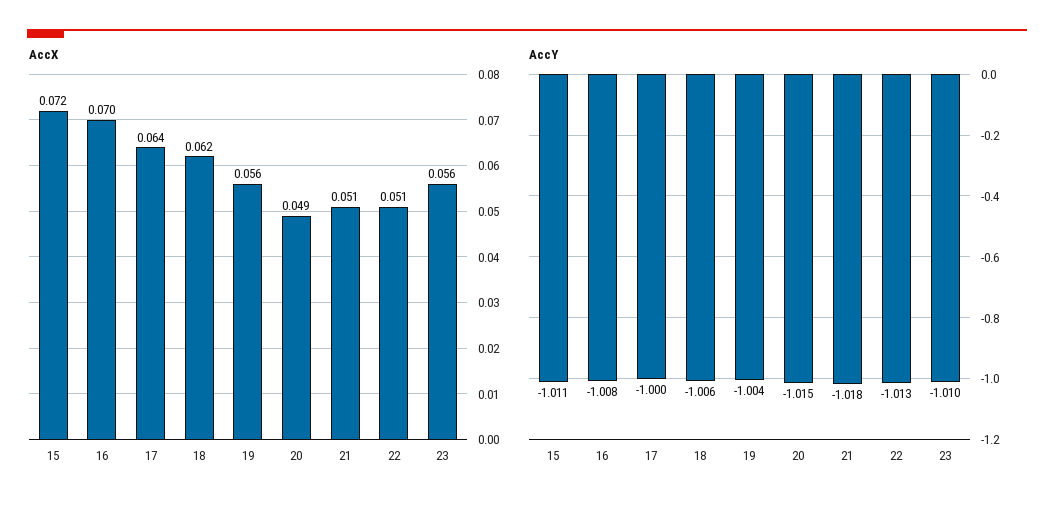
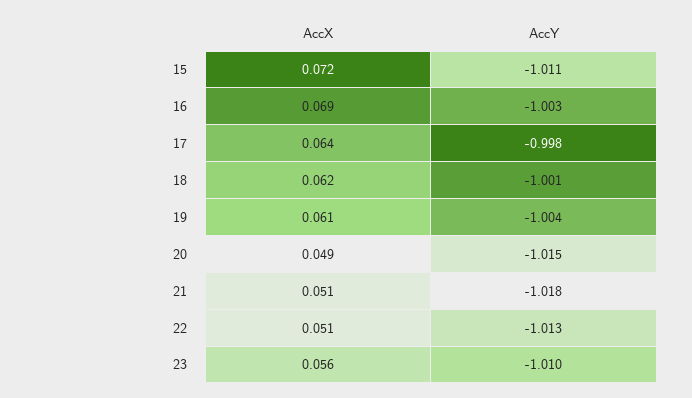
  {
    "AccX": {
      "15": 0.072,
-     "16": 0.07,
+     "16": 0.069,
      "17": 0.064,
      "18": 0.062,
-     "19": 0.056,
+     "19": 0.061,
      "20": 0.049,
      "21": 0.051,
      "22": 0.051,
      "23": 0.056
    },
    "AccY": {
      "15": -1.011,
-     "16": -1.008,
+     "16": -1.003,
-     "17": -1,
+     "17": -0.998,
-     "18": -1.006,
+     "18": -1.001,
      "19": -1.004,
      "20": -1.015,
      "21": -1.018,
      "22": -1.013,
      "23": -1.01
    }
  }

